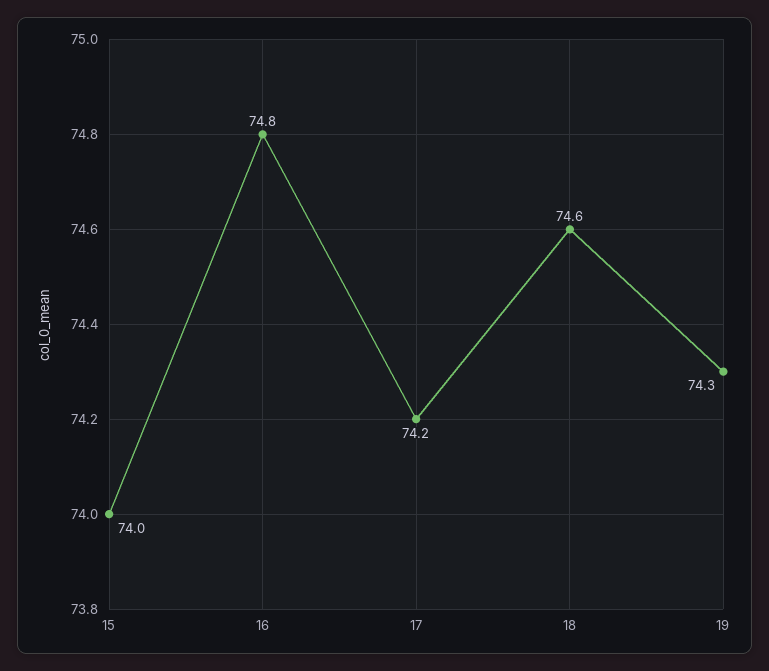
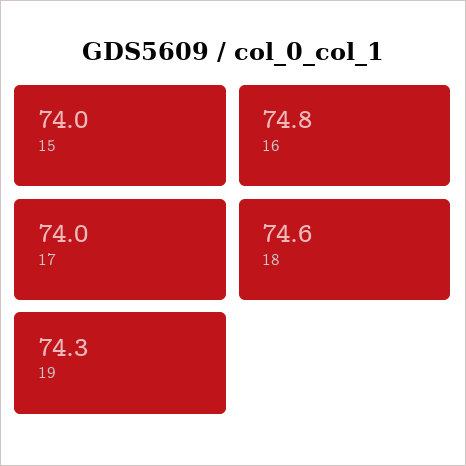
  {
    "15": 74,
    "16": 74.8,
-   "17": 74.2,
+   "17": 74,
    "18": 74.6,
    "19": 74.3
  }

